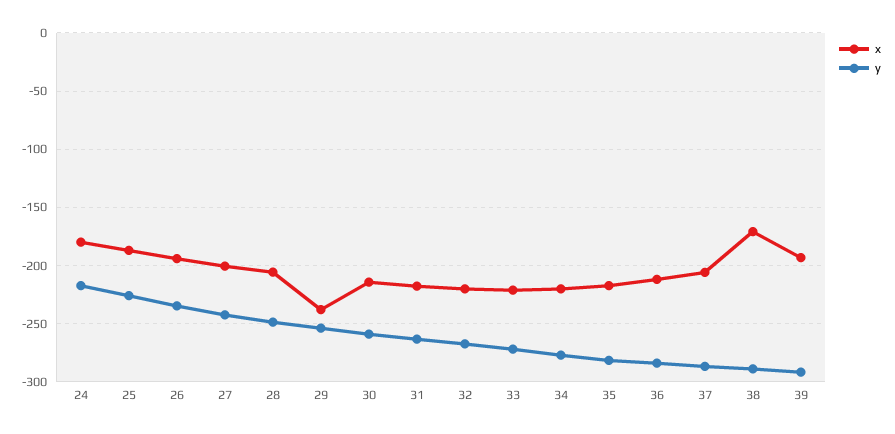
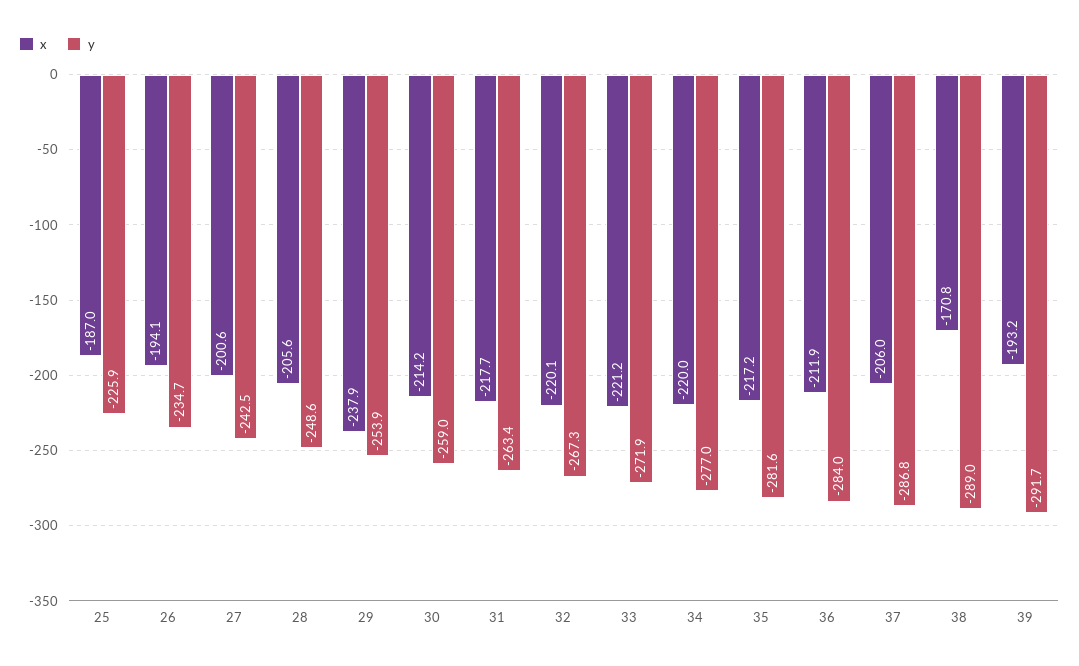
  {
    "x": {
-     "24": -180,
      "25": -187,
      "26": -194.1,
      "27": -200.6,
      "28": -205.6,
      "29": -237.9,
      "30": -214.2,
      "31": -217.7,
      "32": -220.1,
      "33": -221.2,
      "34": -220,
      "35": -217.2,
      "36": -211.9,
      "37": -206,
      "38": -170.8,
      "39": -193.2
    },
    "y": {
-     "24": -220,
      "25": -225.9,
      "26": -234.7,
      "27": -242.5,
      "28": -248.6,
      "29": -253.9,
      "30": -259,
      "31": -263.4,
      "32": -267.3,
      "33": -271.9,
      "34": -277,
      "35": -281.6,
      "36": -284,
      "37": -286.8,
      "38": -289,
      "39": -291.7
    }
  }

